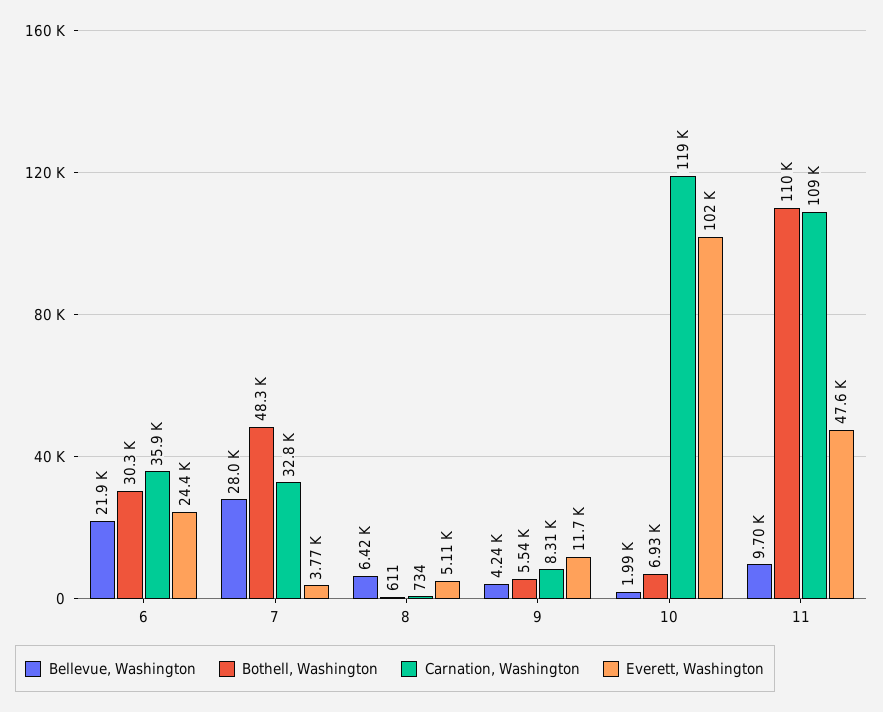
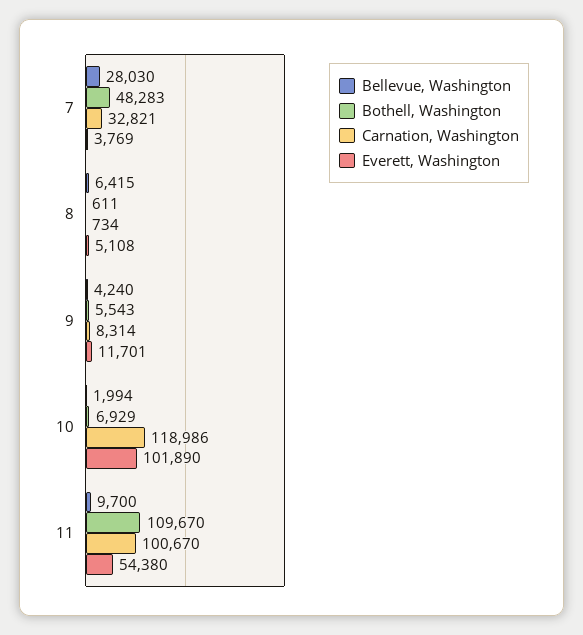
  {
    "Bellevue, Washington": {
-     "6": 21900,
      "7": 28030,
      "8": 6415,
      "9": 4240,
      "10": 1994,
      "11": 9700
    },
    "Bothell, Washington": {
-     "6": 30300,
      "7": 48283,
      "8": 611,
      "9": 5543,
      "10": 6929,
      "11": 109670
    },
    "Carnation, Washington": {
-     "6": 35900,
      "7": 32821,
      "8": 734,
      "9": 8314,
      "10": 118986,
-     "11": 109000
+     "11": 100670
    },
    "Everett, Washington": {
-     "6": 24400,
      "7": 3769,
      "8": 5108,
      "9": 11701,
      "10": 101890,
-     "11": 47600
+     "11": 54380
    }
  }

